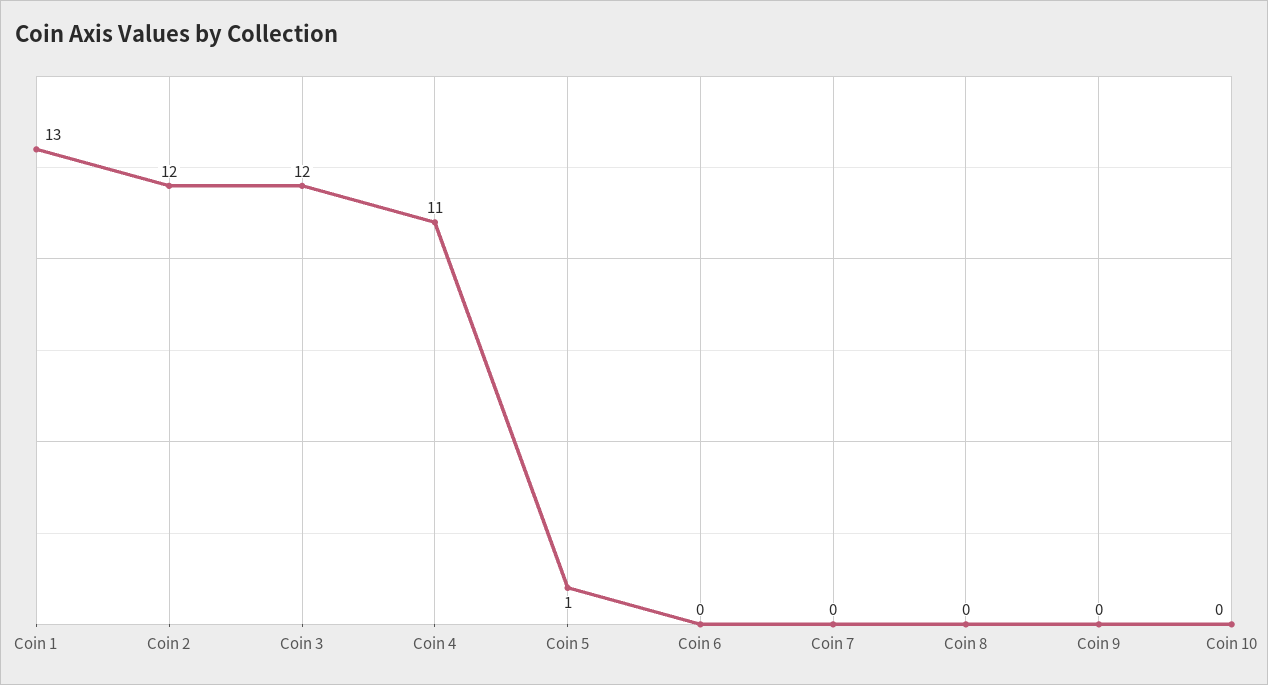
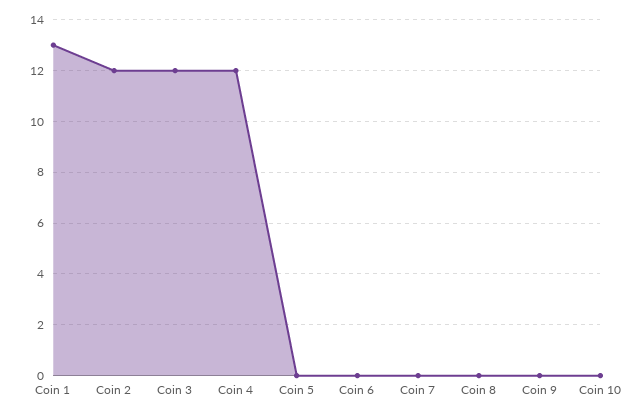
  {
    "Coin 1": 13,
    "Coin 2": 12,
    "Coin 3": 12,
-   "Coin 4": 11,
+   "Coin 4": 12,
-   "Coin 5": 1,
+   "Coin 5": 0,
    "Coin 6": 0,
    "Coin 7": 0,
    "Coin 8": 0,
    "Coin 9": 0,
    "Coin 10": 0
  }

